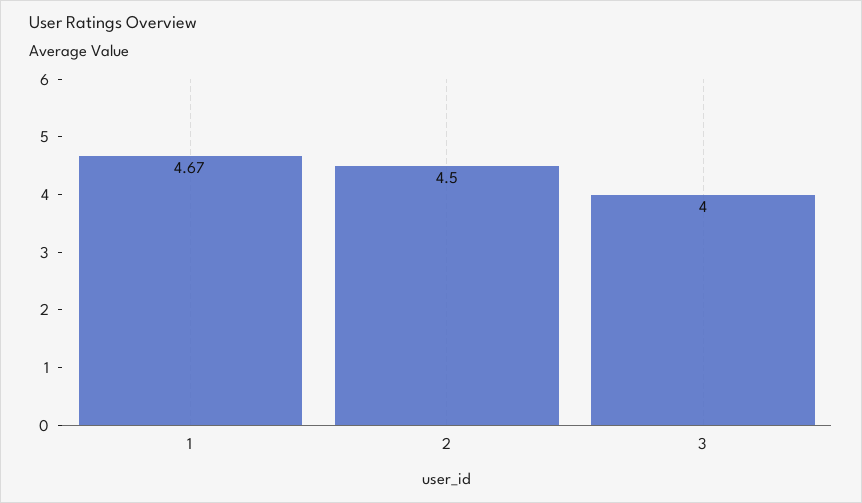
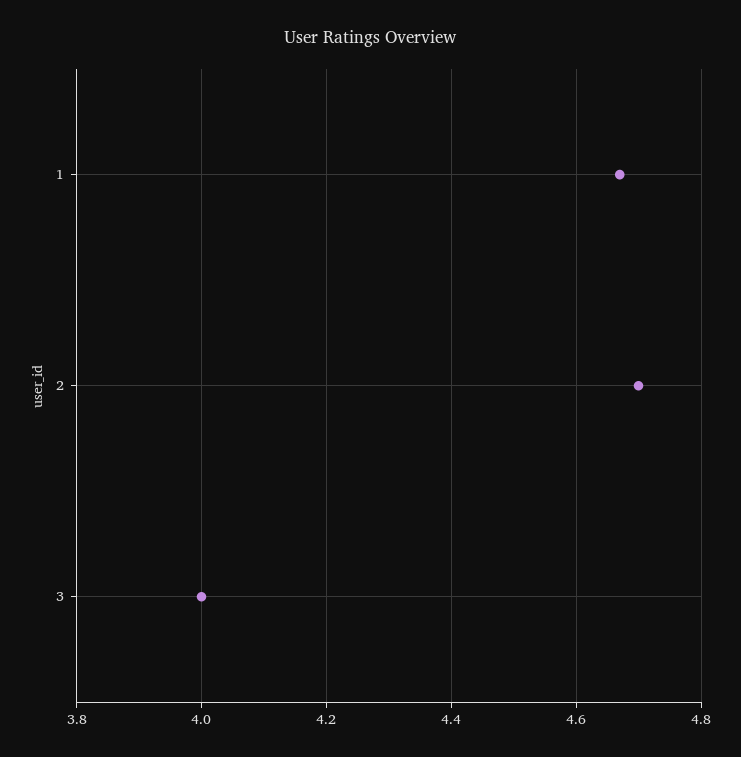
  {
    "1": 4.67,
-   "2": 4.5,
+   "2": 4.7,
    "3": 4
  }

